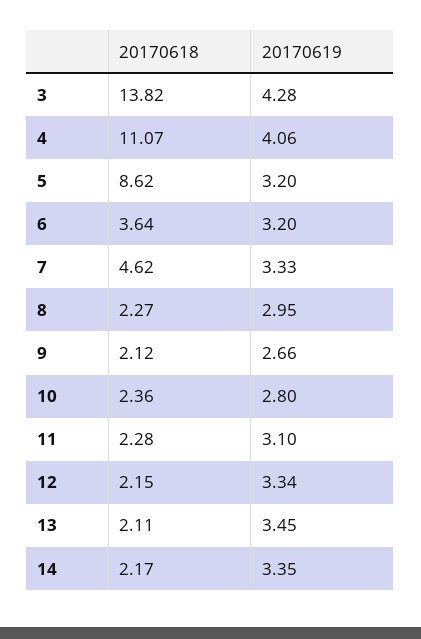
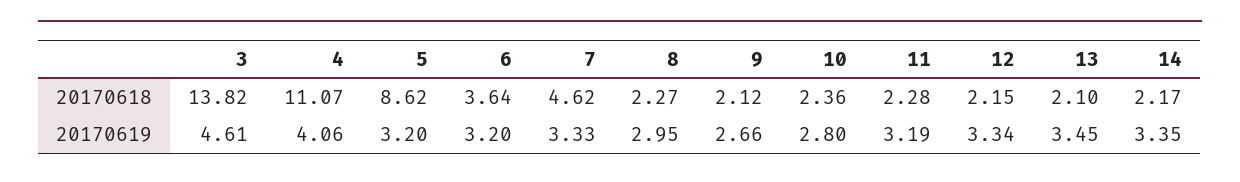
  {
    "20170618": {
      "3": 13.82,
      "4": 11.07,
      "5": 8.62,
      "6": 3.64,
      "7": 4.62,
      "8": 2.27,
      "9": 2.12,
      "10": 2.36,
      "11": 2.28,
      "12": 2.15,
-     "13": 2.11,
+     "13": 2.1,
      "14": 2.17
    },
    "20170619": {
-     "3": 4.28,
+     "3": 4.61,
      "4": 4.06,
      "5": 3.2,
      "6": 3.2,
      "7": 3.33,
      "8": 2.95,
      "9": 2.66,
      "10": 2.8,
-     "11": 3.1,
+     "11": 3.19,
      "12": 3.34,
      "13": 3.45,
      "14": 3.35
    }
  }

